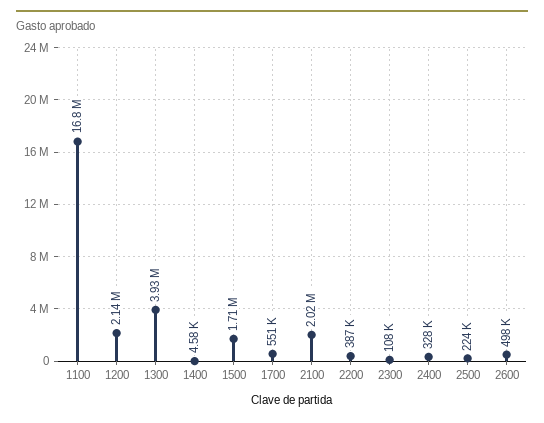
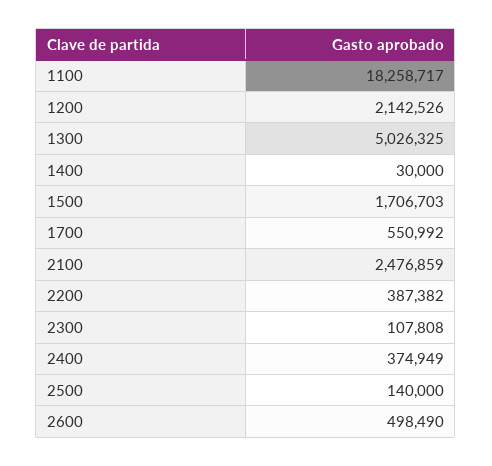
  {
-   "1100": 16800000,
+   "1100": 18258717,
    "1200": 2142526,
-   "1300": 3930000,
+   "1300": 5026325,
-   "1400": 4580,
+   "1400": 30000,
    "1500": 1706703,
    "1700": 550992,
-   "2100": 2020000,
+   "2100": 2476859,
    "2200": 387382,
    "2300": 107808,
-   "2400": 328000,
+   "2400": 374949,
-   "2500": 224000,
+   "2500": 140000,
    "2600": 498490
  }

